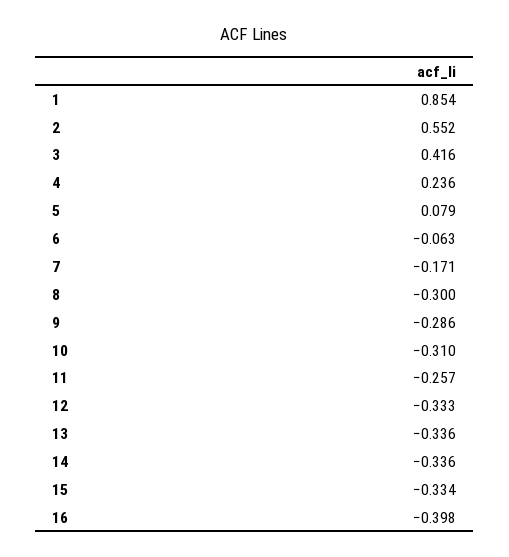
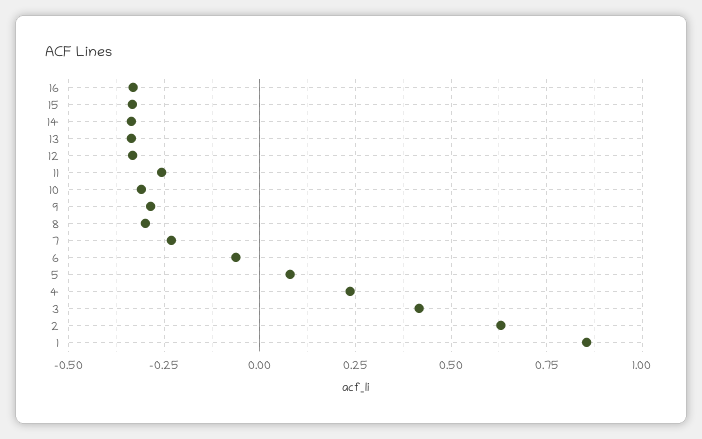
  {
    "1": 0.854,
-   "2": 0.552,
+   "2": 0.625,
    "3": 0.416,
    "4": 0.236,
    "5": 0.079,
    "6": -0.063,
-   "7": -0.171,
+   "7": -0.225,
    "8": -0.3,
    "9": -0.286,
    "10": -0.31,
    "11": -0.257,
    "12": -0.333,
    "13": -0.336,
    "14": -0.336,
    "15": -0.334,
-   "16": -0.398
+   "16": -0.325
  }

